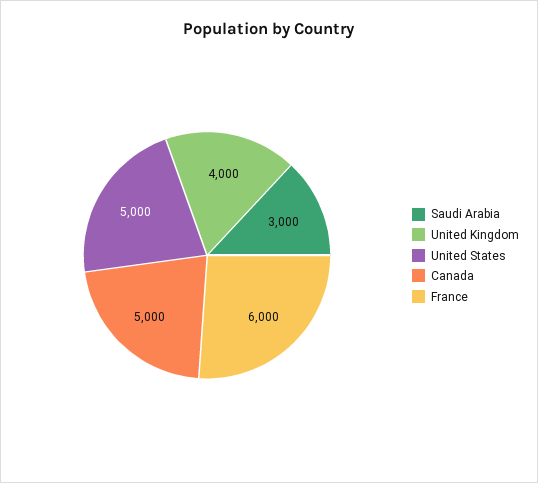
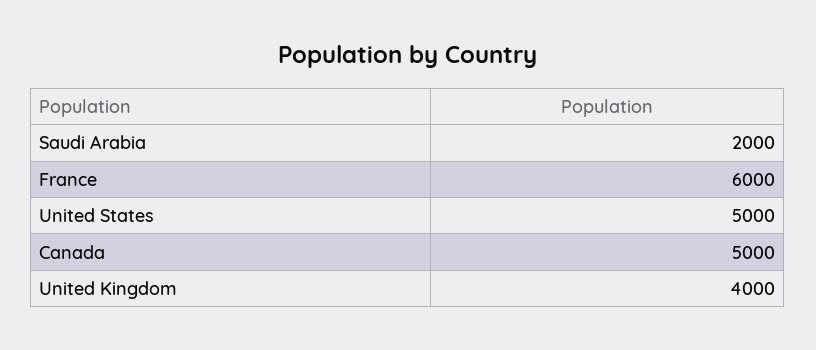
  {
-   "Saudi Arabia": 3000,
+   "Saudi Arabia": 2000,
    "United Kingdom": 4000,
    "United States": 5000,
    "Canada": 5000,
    "France": 6000
  }

